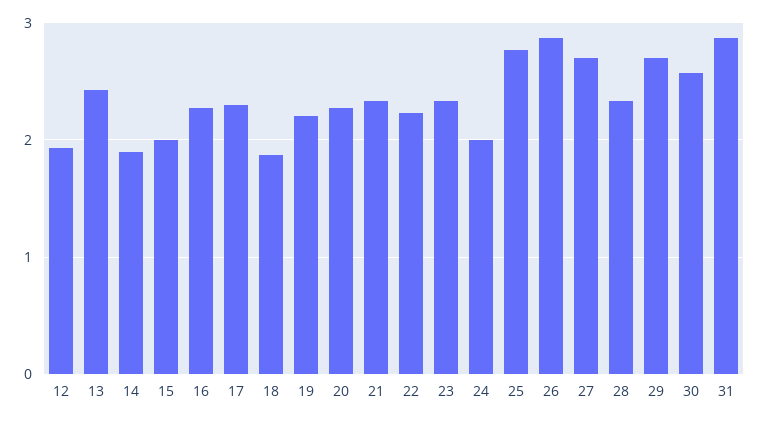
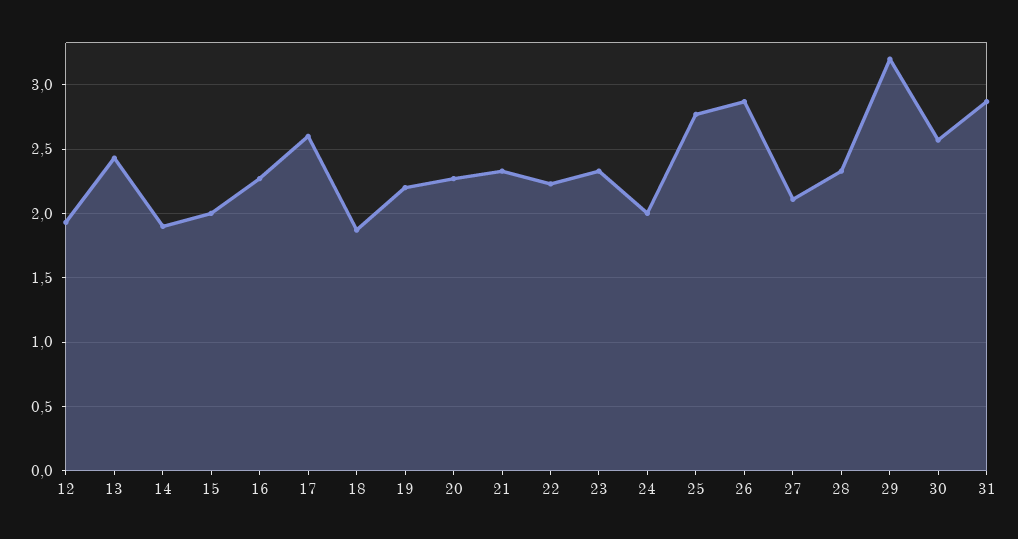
  {
    "12": 1.95,
    "13": 2.45,
    "14": 1.9,
    "15": 2,
    "16": 2.25,
-   "17": 2.3,
+   "17": 2.6,
    "18": 1.85,
    "19": 2.2,
    "20": 2.25,
    "21": 2.35,
    "22": 2.25,
    "23": 2.35,
    "24": 2,
    "25": 2.75,
    "26": 2.85,
-   "27": 2.7,
+   "27": 2.1,
    "28": 2.35,
-   "29": 2.7,
+   "29": 3.2,
    "30": 2.55,
    "31": 2.85
  }

